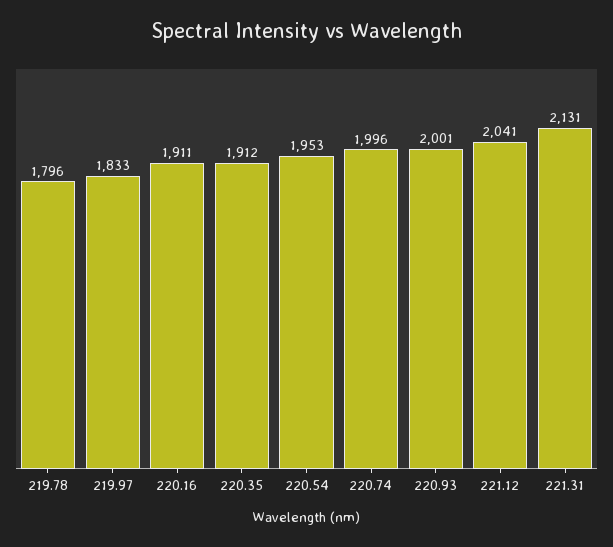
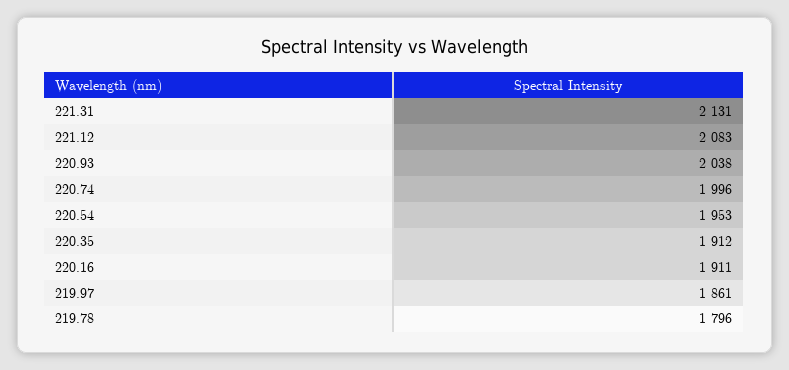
  {
    "219.78": 1796,
-   "219.97": 1833,
+   "219.97": 1861,
    "220.16": 1911,
    "220.35": 1912,
    "220.54": 1953,
    "220.74": 1996,
-   "220.93": 2001,
+   "220.93": 2038,
-   "221.12": 2041,
+   "221.12": 2083,
    "221.31": 2131
  }

